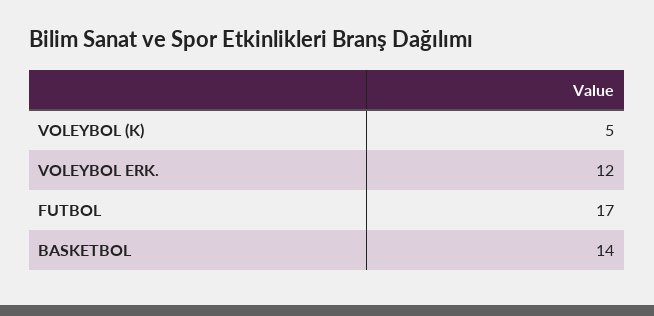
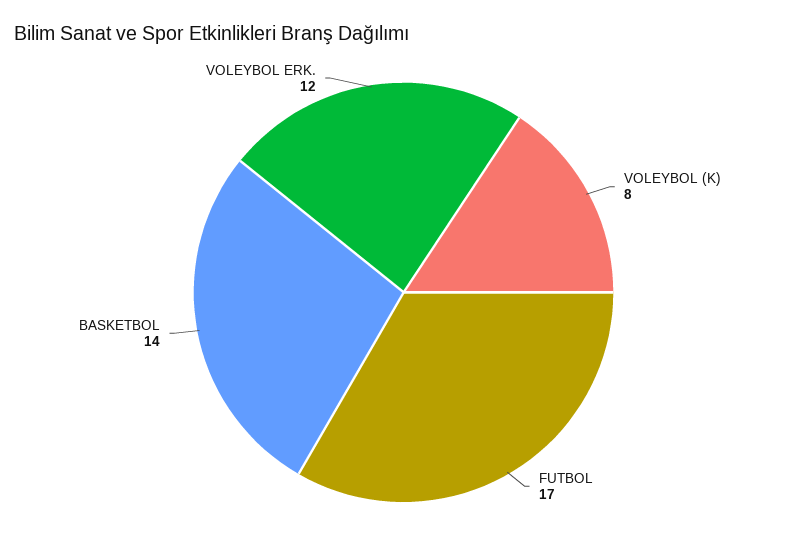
  {
-   "VOLEYBOL (K)": 5,
+   "VOLEYBOL (K)": 8,
    "VOLEYBOL ERK.": 12,
    "FUTBOL": 17,
    "BASKETBOL": 14
  }

